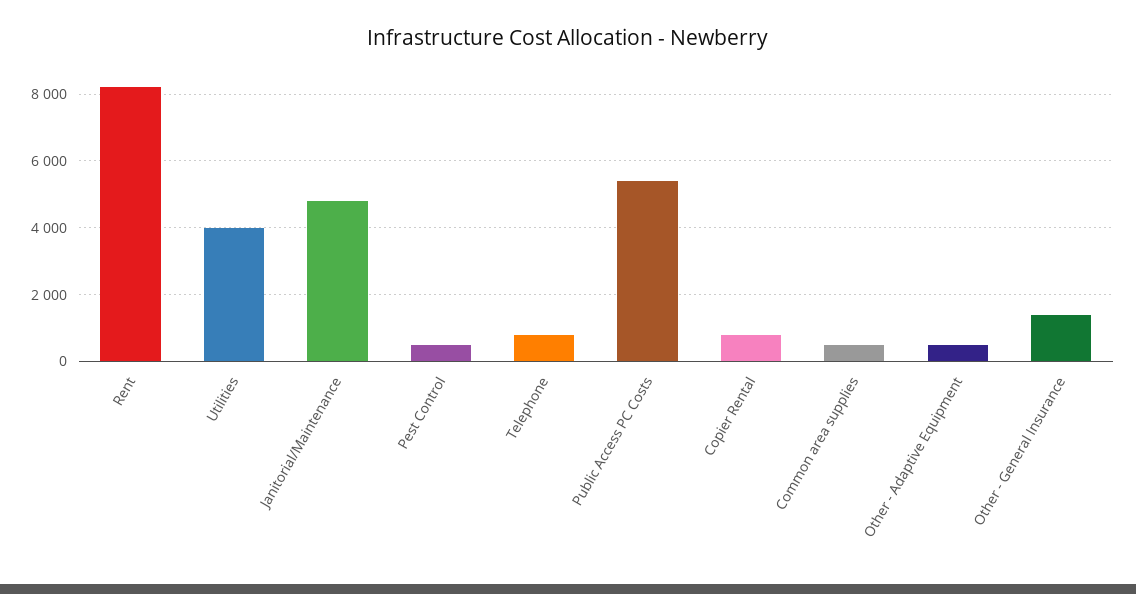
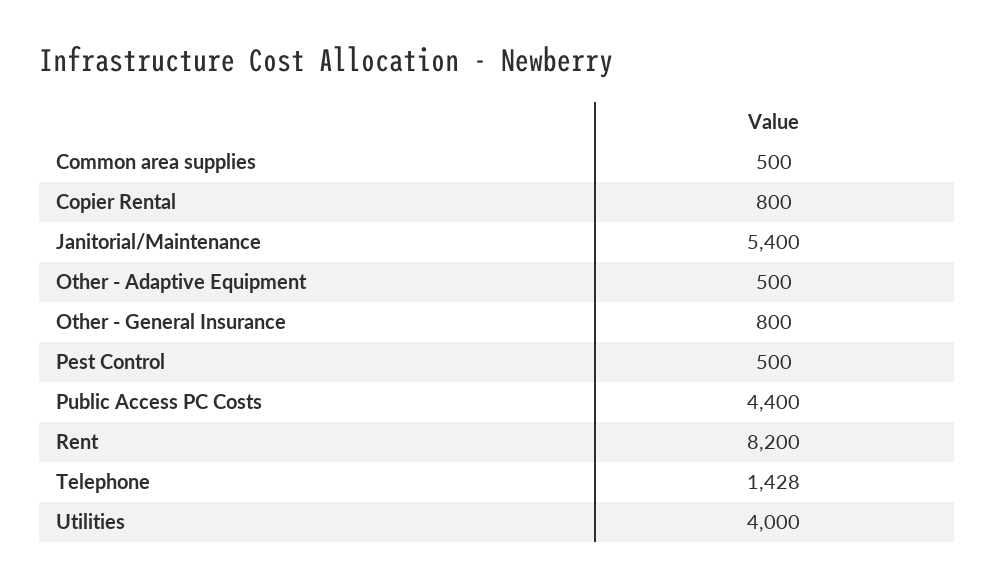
  {
    "Rent": 8200,
    "Utilities": 4000,
-   "Janitorial/Maintenance": 4800,
+   "Janitorial/Maintenance": 5400,
    "Pest Control": 500,
-   "Telephone": 800,
+   "Telephone": 1428,
-   "Public Access PC Costs": 5400,
+   "Public Access PC Costs": 4400,
    "Copier Rental": 800,
    "Common area supplies": 500,
    "Other - Adaptive Equipment": 500,
-   "Other - General Insurance": 1400
+   "Other - General Insurance": 800
  }

